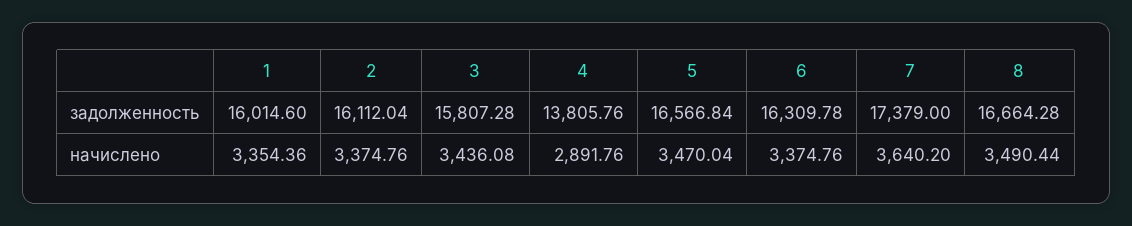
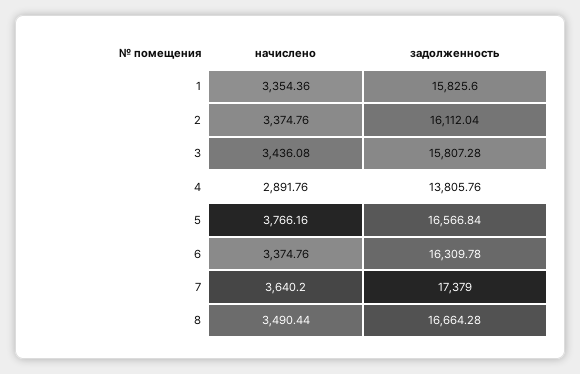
  {
    "1": {
-     "задолженность": 16014.6,
+     "задолженность": 15825.6,
      "начислено": 3354.36
    },
    "2": {
      "задолженность": 16112.04,
      "начислено": 3374.76
    },
    "3": {
      "задолженность": 15807.28,
      "начислено": 3436.08
    },
    "4": {
      "задолженность": 13805.76,
      "начислено": 2891.76
    },
    "5": {
      "задолженность": 16566.84,
-     "начислено": 3470.04
+     "начислено": 3766.16
    },
    "6": {
      "задолженность": 16309.78,
      "начислено": 3374.76
    },
    "7": {
      "задолженность": 17379,
      "начислено": 3640.2
    },
    "8": {
      "задолженность": 16664.28,
      "начислено": 3490.44
    }
  }

